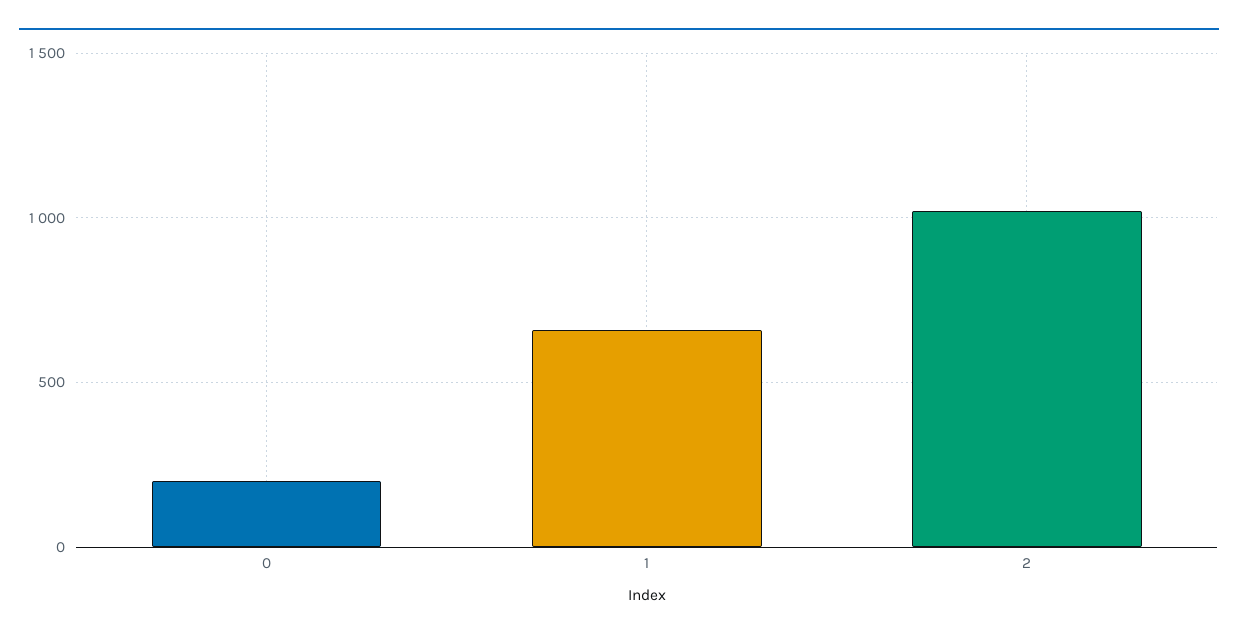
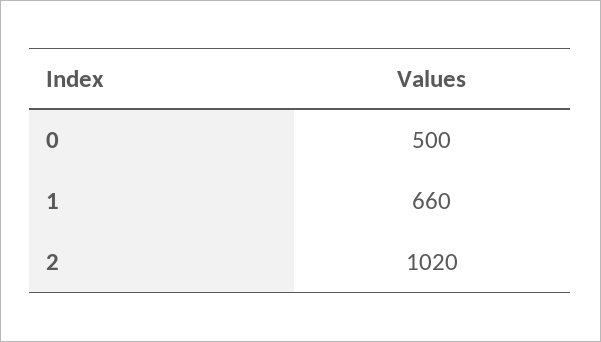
  {
-   "0": 200,
+   "0": 500,
    "1": 660,
    "2": 1020
  }

